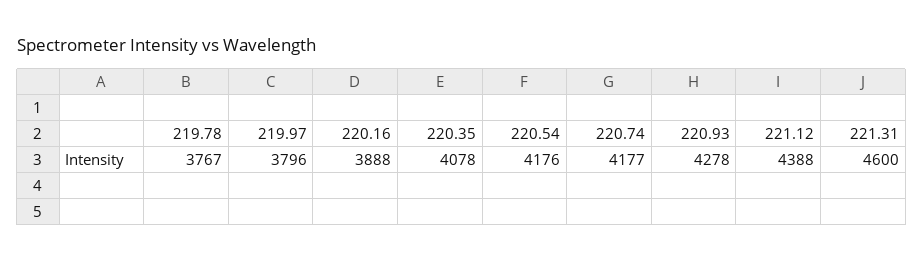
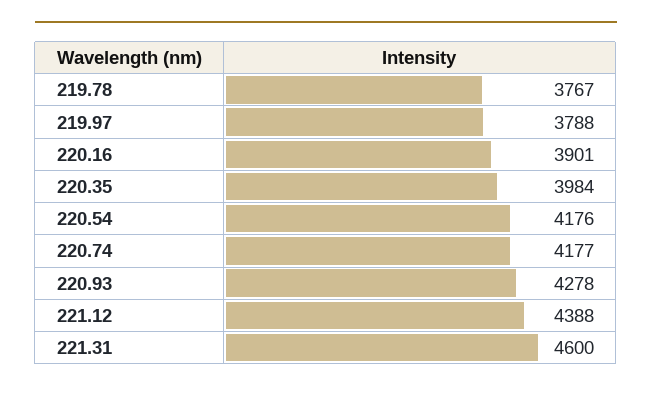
  {
    "219.78": 3767,
-   "219.97": 3796,
+   "219.97": 3788,
-   "220.16": 3888,
+   "220.16": 3901,
-   "220.35": 4078,
+   "220.35": 3984,
    "220.54": 4176,
    "220.74": 4177,
    "220.93": 4278,
    "221.12": 4388,
    "221.31": 4600
  }

